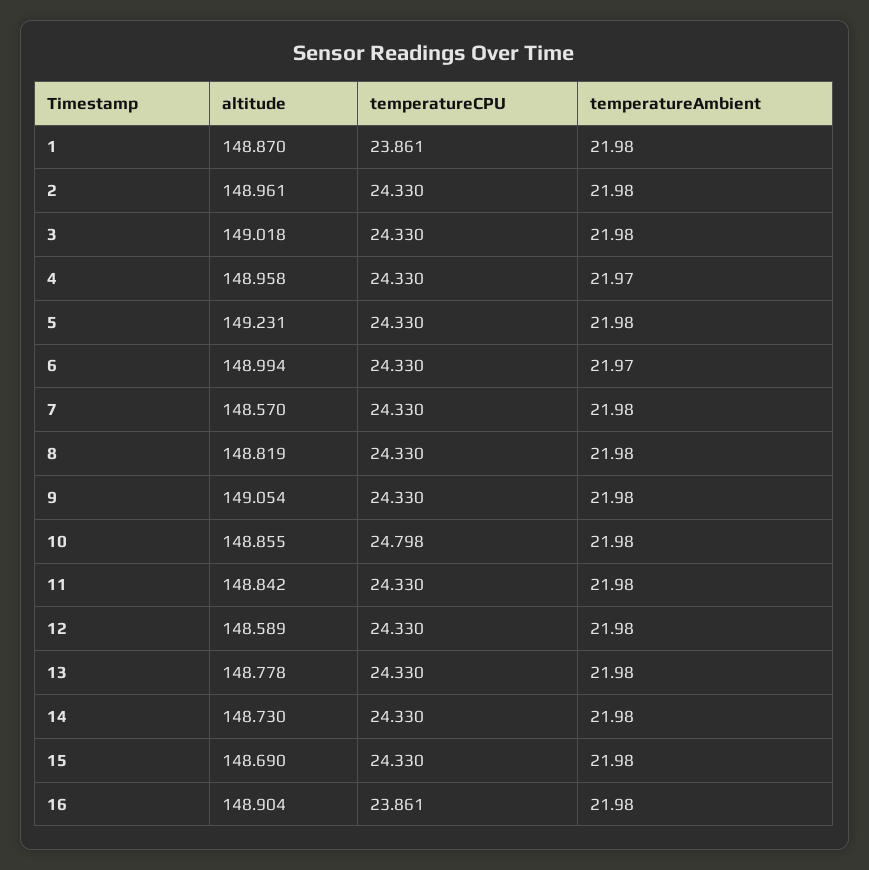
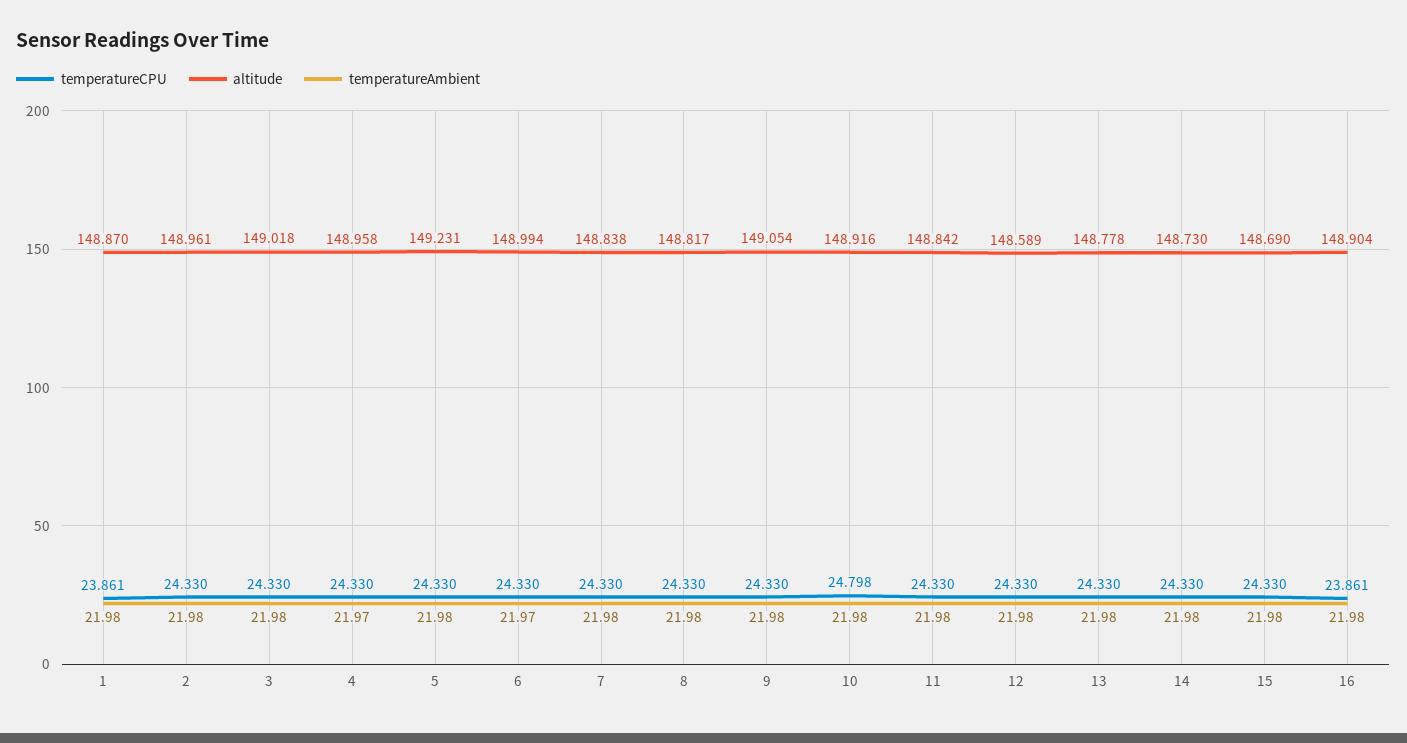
  {
    "altitude": {
      "1": 148.87,
      "2": 148.961,
      "3": 149.018,
      "4": 148.958,
      "5": 149.231,
      "6": 148.994,
-     "7": 148.57,
+     "7": 148.838,
-     "8": 148.819,
+     "8": 148.817,
      "9": 149.054,
-     "10": 148.855,
+     "10": 148.916,
      "11": 148.842,
      "12": 148.589,
      "13": 148.778,
      "14": 148.73,
      "15": 148.69,
      "16": 148.904
    },
    "temperatureCPU": {
      "1": 23.861,
      "2": 24.33,
      "3": 24.33,
      "4": 24.33,
      "5": 24.33,
      "6": 24.33,
      "7": 24.33,
      "8": 24.33,
      "9": 24.33,
      "10": 24.798,
      "11": 24.33,
      "12": 24.33,
      "13": 24.33,
      "14": 24.33,
      "15": 24.33,
      "16": 23.861
    },
    "temperatureAmbient": {
      "1": 21.98,
      "2": 21.98,
      "3": 21.98,
      "4": 21.97,
      "5": 21.98,
      "6": 21.97,
      "7": 21.98,
      "8": 21.98,
      "9": 21.98,
      "10": 21.98,
      "11": 21.98,
      "12": 21.98,
      "13": 21.98,
      "14": 21.98,
      "15": 21.98,
      "16": 21.98
    }
  }

